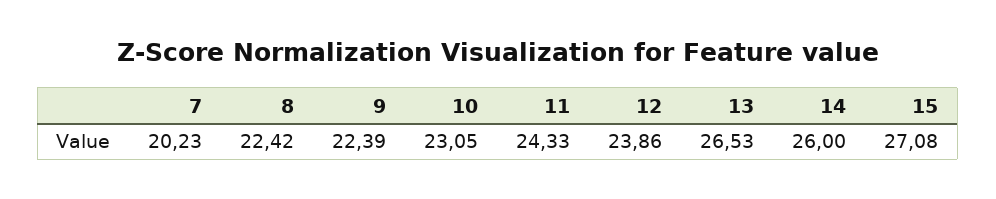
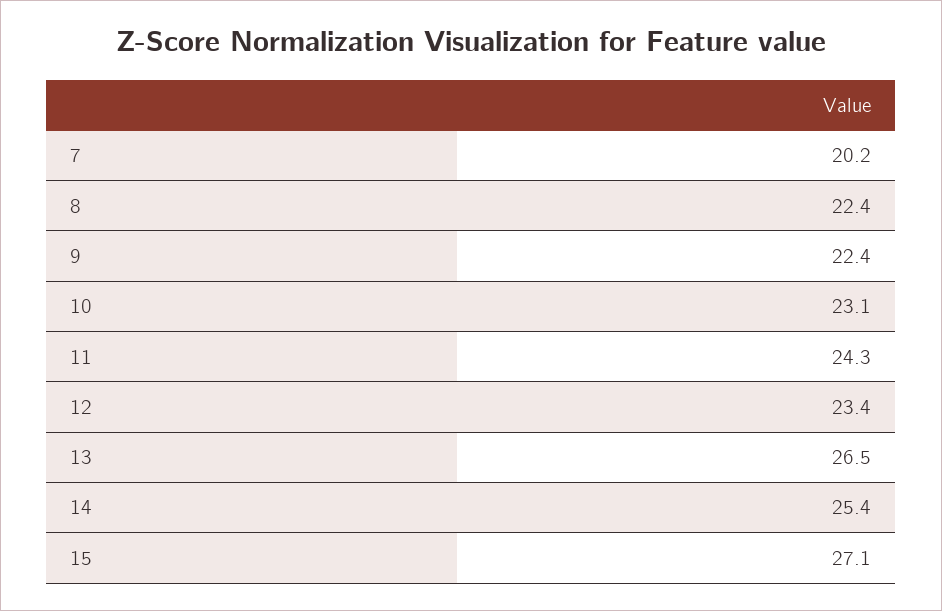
  {
    "7": 20.23,
    "8": 22.42,
    "9": 22.39,
    "10": 23.05,
    "11": 24.33,
-   "12": 23.86,
+   "12": 23.4,
    "13": 26.53,
-   "14": 26,
+   "14": 25.4,
    "15": 27.08
  }

